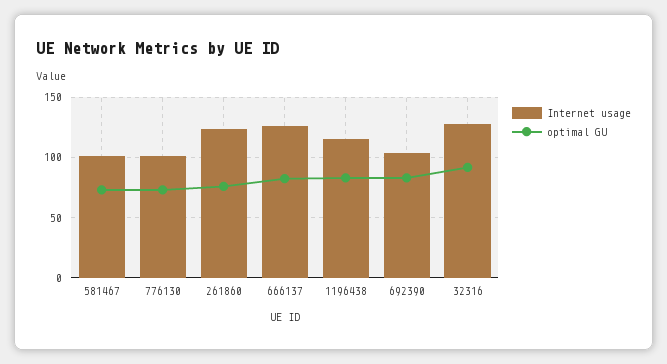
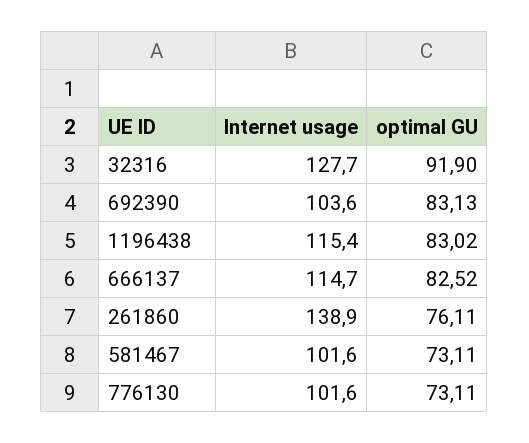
  {
    "Internet usage": {
      "581467": 101.6,
      "776130": 101.6,
-     "261860": 125,
+     "261860": 138.9,
-     "666137": 125,
+     "666137": 114.7,
      "1196438": 115.4,
      "692390": 103.6,
      "32316": 127.7
    },
    "optimal GU": {
      "581467": 73.11,
      "776130": 73.11,
      "261860": 76.11,
      "666137": 82.52,
      "1196438": 83.02,
      "692390": 83.13,
      "32316": 91.9
    }
  }

